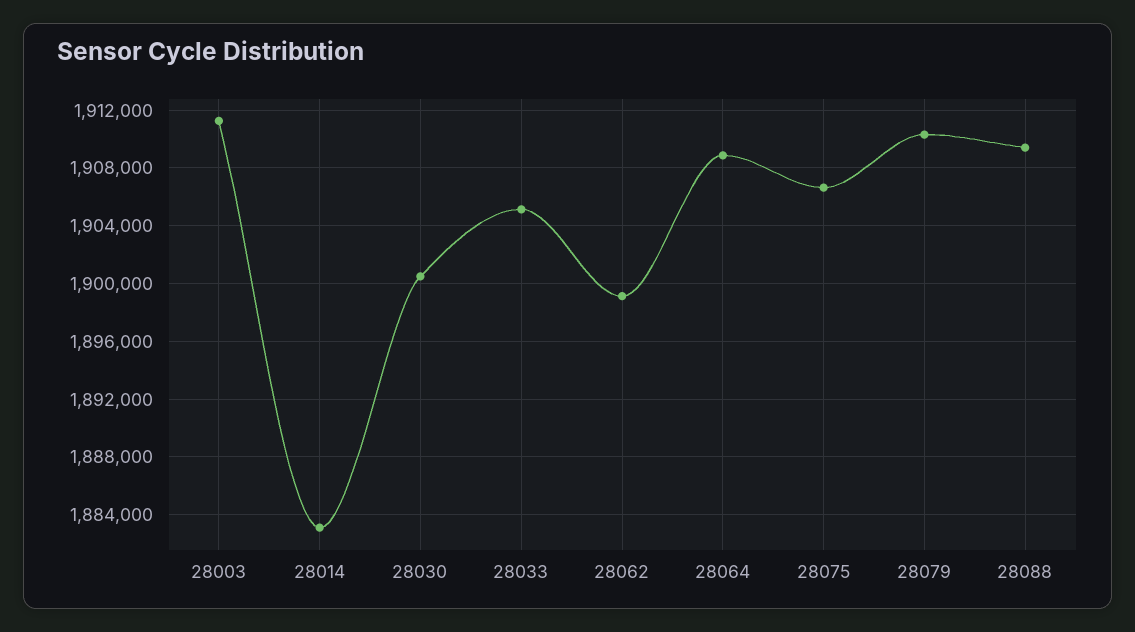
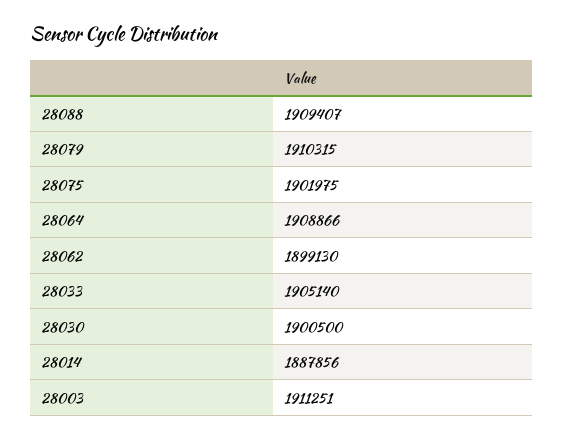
  {
    "28003": 1911251,
-   "28014": 1883000,
+   "28014": 1887856,
    "28030": 1900500,
    "28033": 1905140,
    "28062": 1899130,
    "28064": 1908866,
-   "28075": 1906500,
+   "28075": 1901975,
    "28079": 1910315,
    "28088": 1909407
  }

